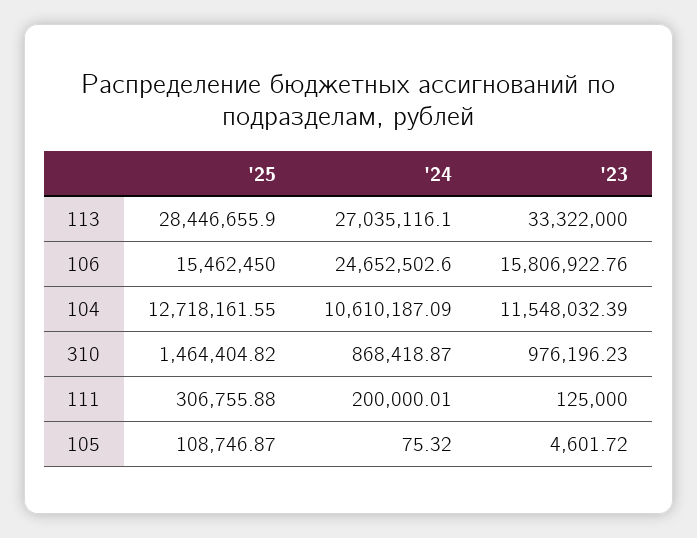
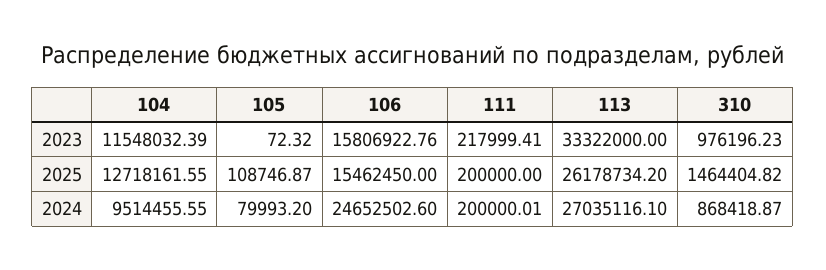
  {
    "'25": {
-     "113": 28446655.9,
+     "113": 26178734.2,
      "106": 15462450,
      "104": 12718161.55,
      "310": 1464404.82,
-     "111": 306755.88,
+     "111": 200000,
      "105": 108746.87
    },
    "'24": {
      "113": 27035116.1,
      "106": 24652502.6,
-     "104": 10610187.09,
+     "104": 9514455.55,
      "310": 868418.87,
      "111": 200000.01,
-     "105": 75.32
+     "105": 79993.2
    },
    "'23": {
      "113": 33322000,
      "106": 15806922.76,
      "104": 11548032.39,
      "310": 976196.23,
-     "111": 125000,
+     "111": 217999.41,
-     "105": 4601.72
+     "105": 72.32
    }
  }

